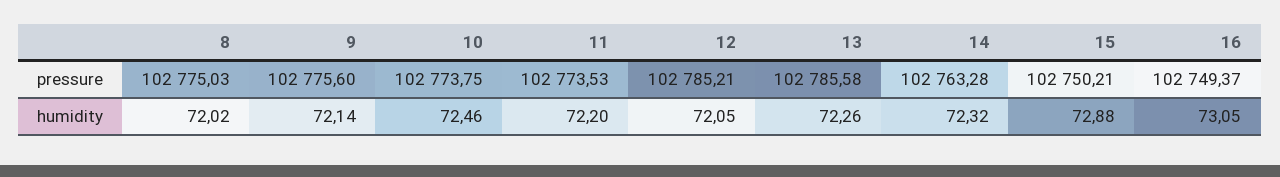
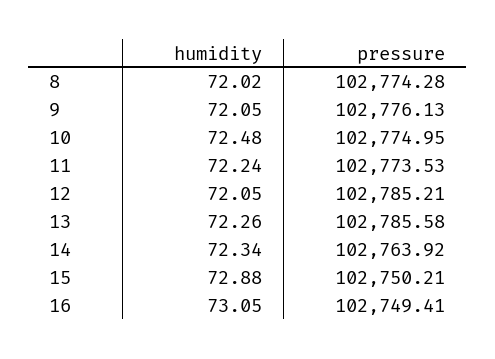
  {
    "8": {
-     "pressure": 102775.03,
+     "pressure": 102774.28,
      "humidity": 72.02
    },
    "9": {
-     "pressure": 102775.6,
+     "pressure": 102776.13,
-     "humidity": 72.14
+     "humidity": 72.05
    },
    "10": {
-     "pressure": 102773.75,
+     "pressure": 102774.95,
-     "humidity": 72.46
+     "humidity": 72.48
    },
    "11": {
      "pressure": 102773.53,
-     "humidity": 72.2
+     "humidity": 72.24
    },
    "12": {
      "pressure": 102785.21,
      "humidity": 72.05
    },
    "13": {
      "pressure": 102785.58,
      "humidity": 72.26
    },
    "14": {
-     "pressure": 102763.28,
+     "pressure": 102763.92,
-     "humidity": 72.32
+     "humidity": 72.34
    },
    "15": {
      "pressure": 102750.21,
      "humidity": 72.88
    },
    "16": {
-     "pressure": 102749.37,
+     "pressure": 102749.41,
      "humidity": 73.05
    }
  }

